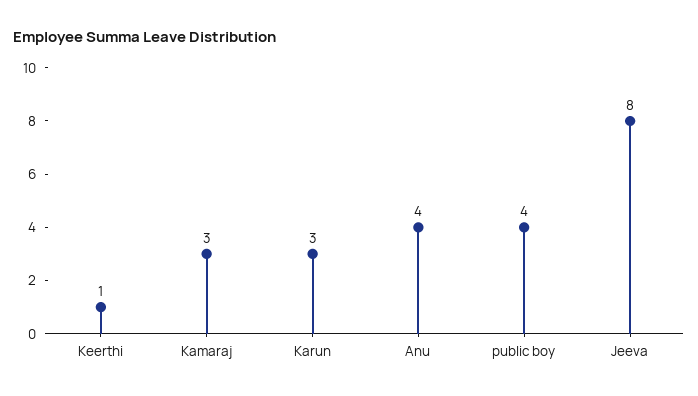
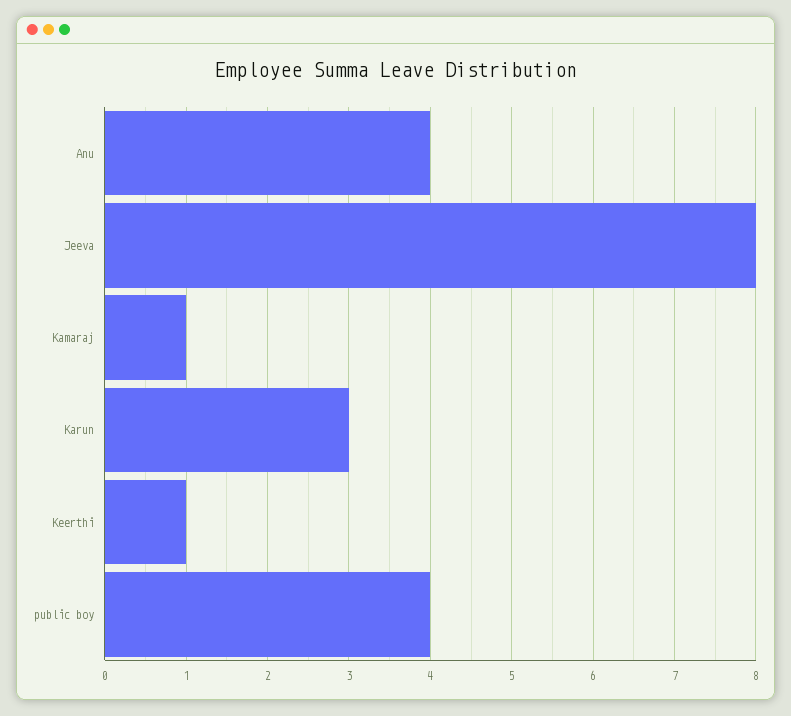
  {
    "Keerthi": 1,
-   "Kamaraj": 3,
+   "Kamaraj": 1,
    "Karun": 3,
    "Anu": 4,
    "public boy": 4,
    "Jeeva": 8
  }

